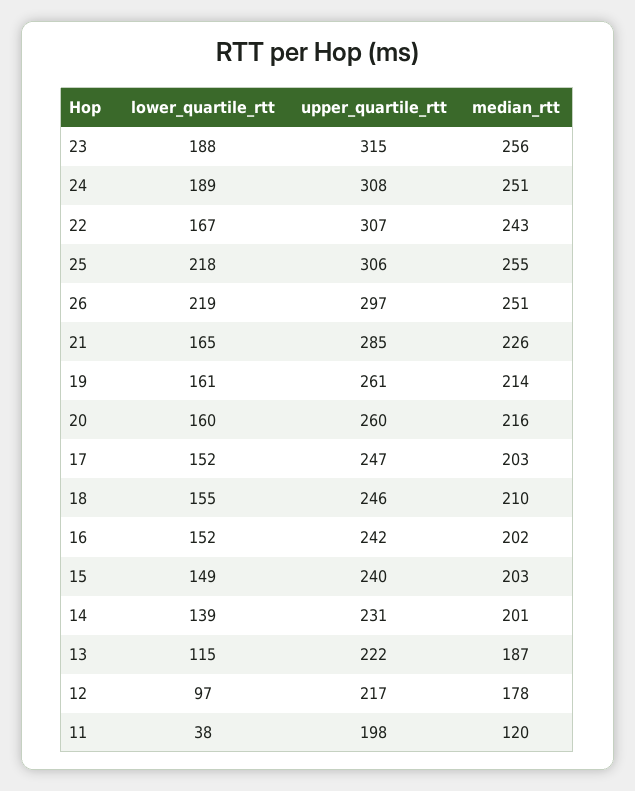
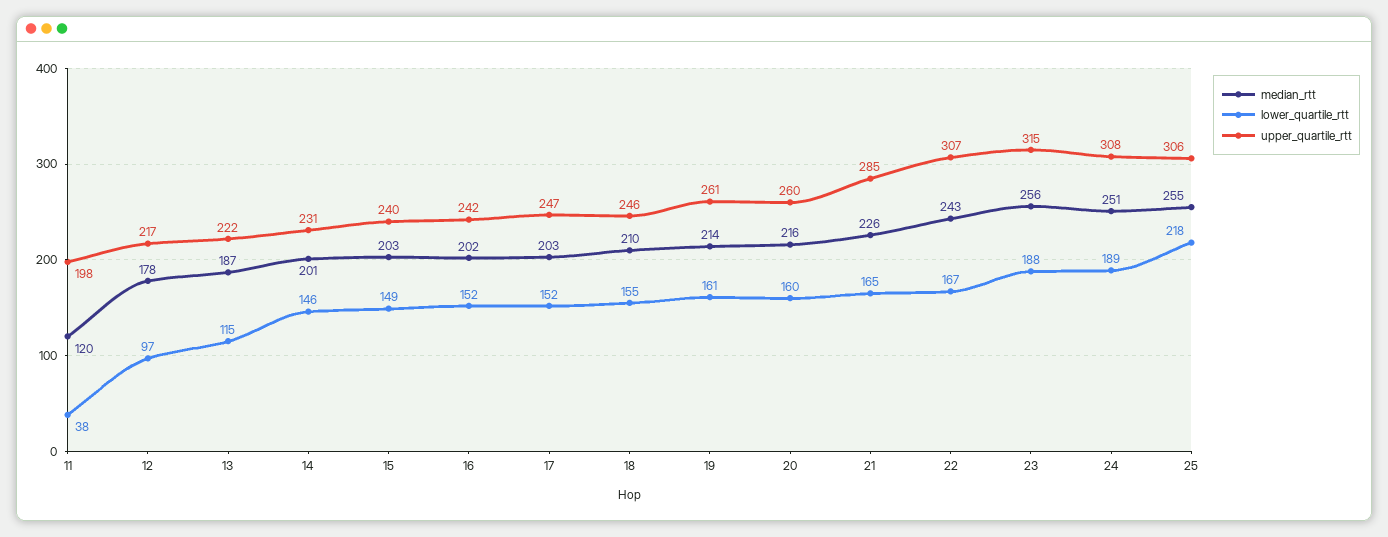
  {
    "lower_quartile_rtt": {
      "23": 188,
      "24": 189,
      "22": 167,
      "25": 218,
-     "26": 219,
      "21": 165,
      "19": 161,
      "20": 160,
      "17": 152,
      "18": 155,
      "16": 152,
      "15": 149,
-     "14": 139,
+     "14": 146,
      "13": 115,
      "12": 97,
      "11": 38
    },
    "upper_quartile_rtt": {
      "23": 315,
      "24": 308,
      "22": 307,
      "25": 306,
-     "26": 297,
      "21": 285,
      "19": 261,
      "20": 260,
      "17": 247,
      "18": 246,
      "16": 242,
      "15": 240,
      "14": 231,
      "13": 222,
      "12": 217,
      "11": 198
    },
    "median_rtt": {
      "23": 256,
      "24": 251,
      "22": 243,
      "25": 255,
-     "26": 251,
      "21": 226,
      "19": 214,
      "20": 216,
      "17": 203,
      "18": 210,
      "16": 202,
      "15": 203,
      "14": 201,
      "13": 187,
      "12": 178,
      "11": 120
    }
  }

